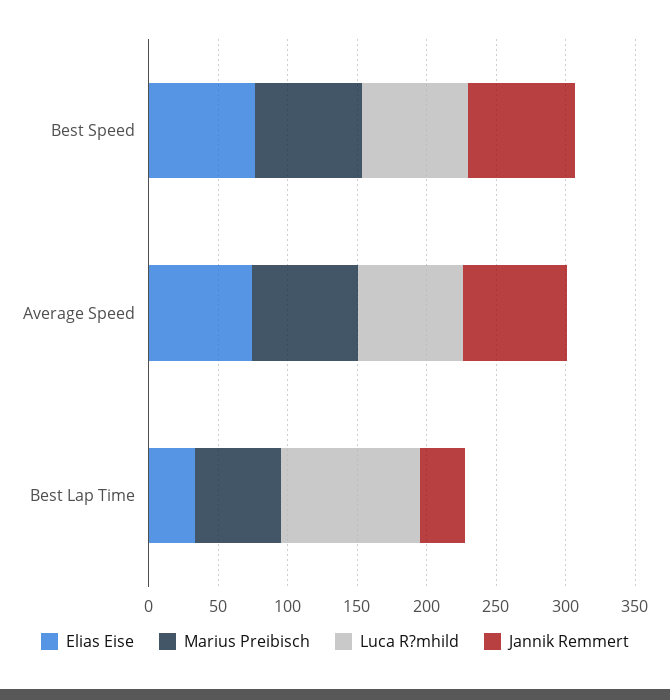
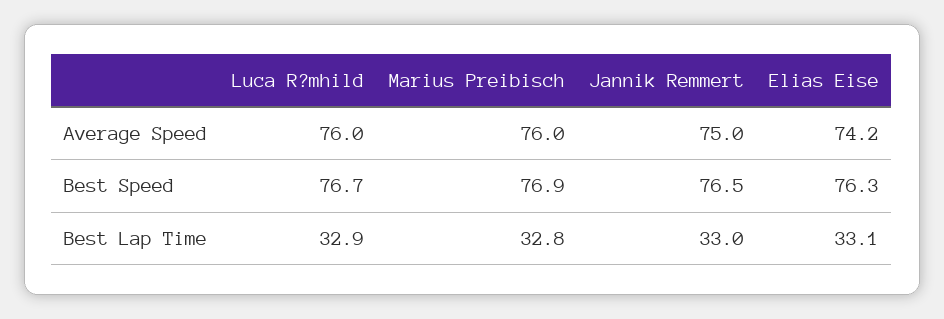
  {
    "Elias Eise": {
      "Best Speed": 76.3,
      "Average Speed": 74.2,
      "Best Lap Time": 33.1
    },
    "Marius Preibisch": {
      "Best Speed": 76.9,
      "Average Speed": 76,
-     "Best Lap Time": 60
+     "Best Lap Time": 32.8
    },
    "Luca R?mhild": {
      "Best Speed": 76.7,
      "Average Speed": 76,
-     "Best Lap Time": 100
+     "Best Lap Time": 32.9
    },
    "Jannik Remmert": {
      "Best Speed": 76.5,
      "Average Speed": 75,
      "Best Lap Time": 33
    }
  }

